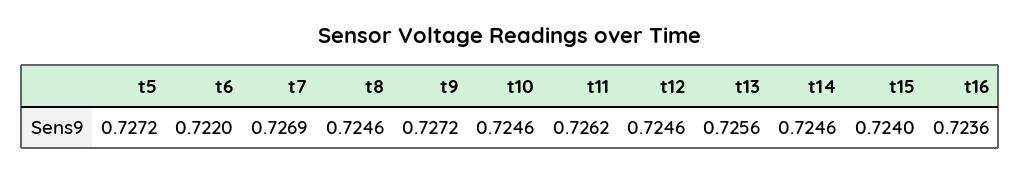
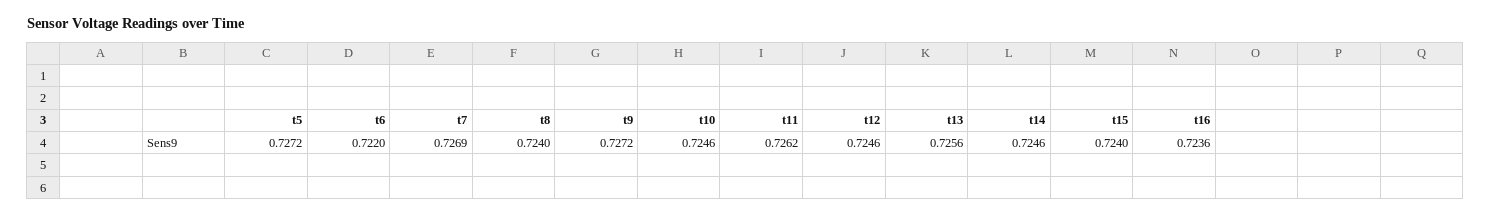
  {
    "t5": 0.7272,
    "t6": 0.722,
    "t7": 0.7269,
-   "t8": 0.7246,
+   "t8": 0.724,
    "t9": 0.7272,
    "t10": 0.7246,
    "t11": 0.7262,
    "t12": 0.7246,
    "t13": 0.7256,
    "t14": 0.7246,
    "t15": 0.724,
    "t16": 0.7236
  }

